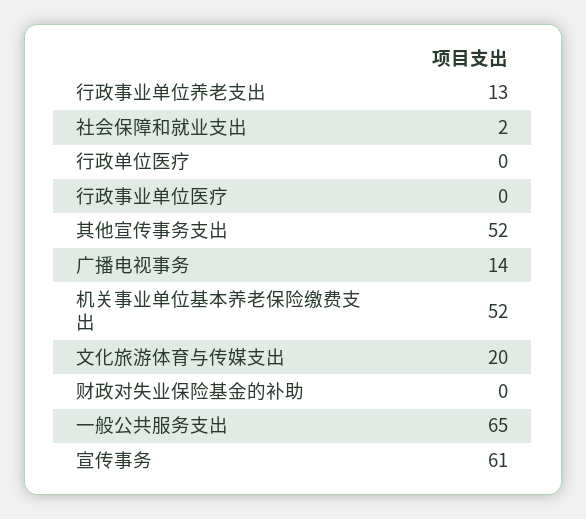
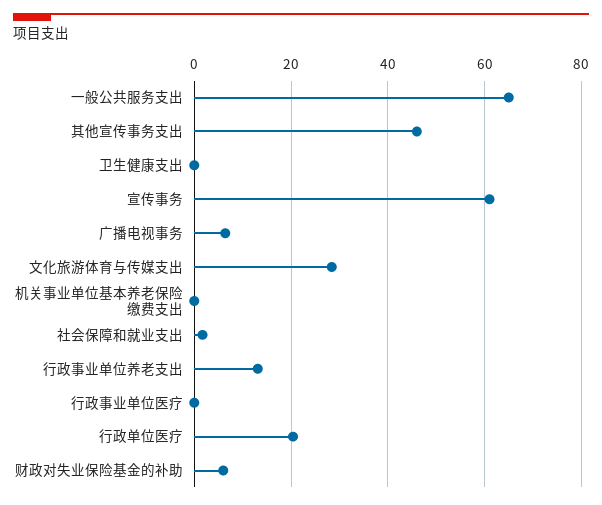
  {
    "行政事业单位养老支出": 13,
    "社会保障和就业支出": 2,
-   "行政单位医疗": 0,
+   "行政单位医疗": 20,
    "行政事业单位医疗": 0,
-   "其他宣传事务支出": 52,
+   "其他宣传事务支出": 46,
-   "广播电视事务": 14,
+   "广播电视事务": 6,
-   "机关事业单位基本养老保险缴费支出": 52,
+   "机关事业单位基本养老保险缴费支出": 0,
-   "文化旅游体育与传媒支出": 20,
+   "文化旅游体育与传媒支出": 28,
-   "财政对失业保险基金的补助": 0,
+   "财政对失业保险基金的补助": 6,
    "一般公共服务支出": 65,
-   "宣传事务": 61
+   "宣传事务": 61,
+   "卫生健康支出": 0
  }

